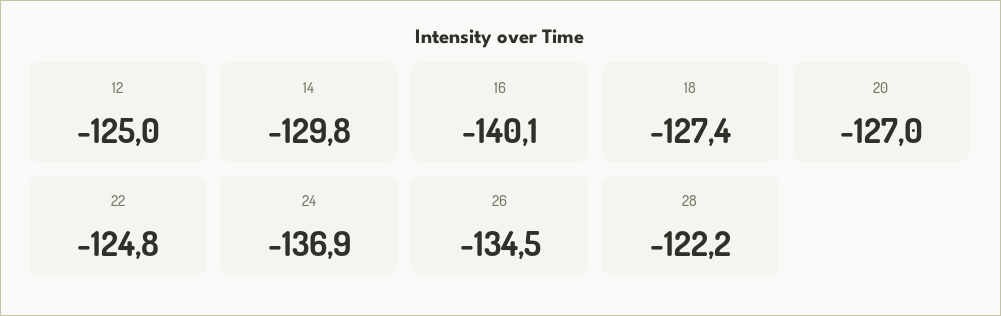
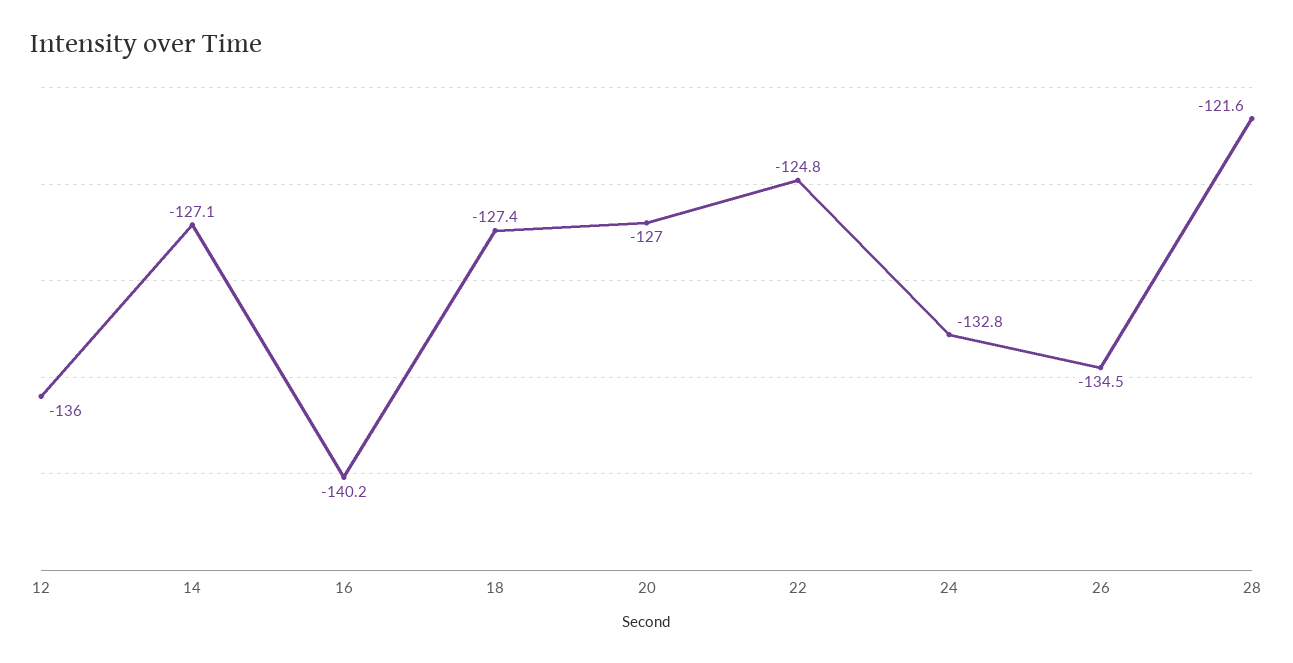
  {
-   "12": -125,
+   "12": -136,
-   "14": -129.8,
+   "14": -127.1,
-   "16": -140.1,
+   "16": -140.2,
    "18": -127.4,
    "20": -127,
    "22": -124.8,
-   "24": -136.9,
+   "24": -132.8,
    "26": -134.5,
-   "28": -122.2
+   "28": -121.6
  }

